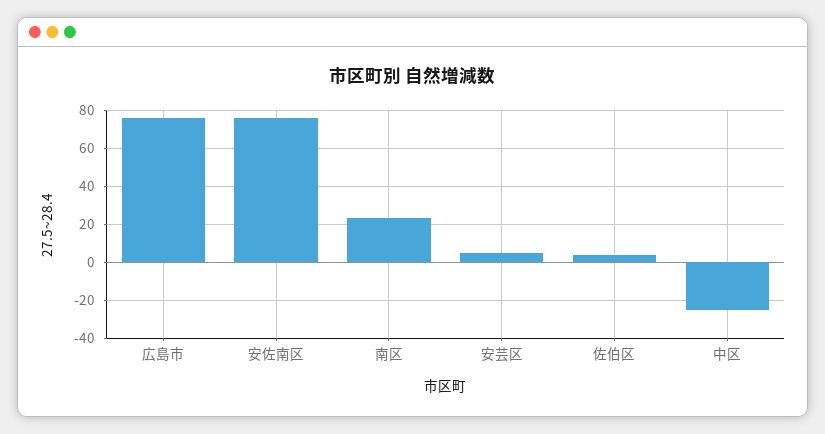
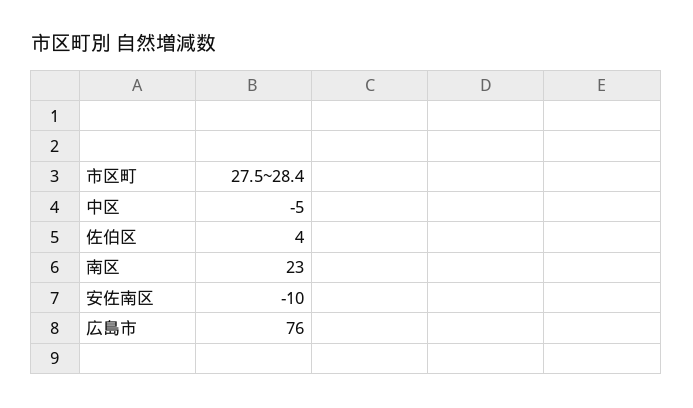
  {
    "広島市": 76,
-   "安佐南区": 75,
+   "安佐南区": -10,
    "南区": 23,
-   "安芸区": 5,
    "佐伯区": 4,
-   "中区": -25
+   "中区": -5
  }

